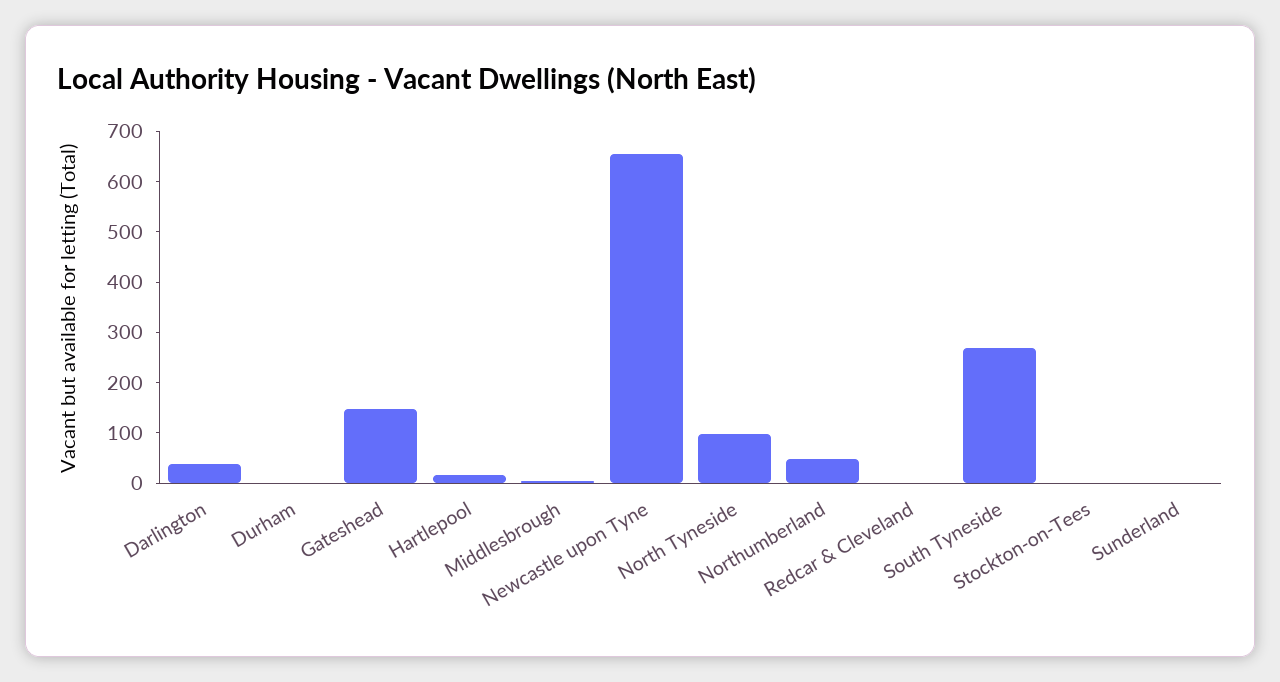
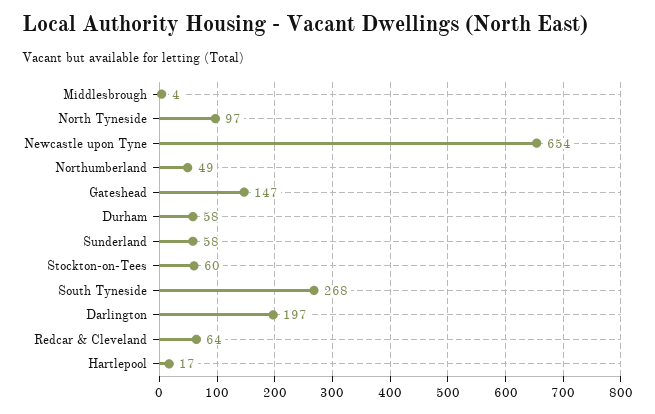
  {
-   "Darlington": 40,
+   "Darlington": 197,
-   "Durham": 0,
+   "Durham": 58,
    "Gateshead": 147,
    "Hartlepool": 17,
    "Middlesbrough": 4,
    "Newcastle upon Tyne": 654,
    "North Tyneside": 97,
    "Northumberland": 49,
-   "Redcar & Cleveland": 0,
+   "Redcar & Cleveland": 64,
    "South Tyneside": 268,
-   "Stockton-on-Tees": 0,
+   "Stockton-on-Tees": 60,
-   "Sunderland": 0
+   "Sunderland": 58
  }

